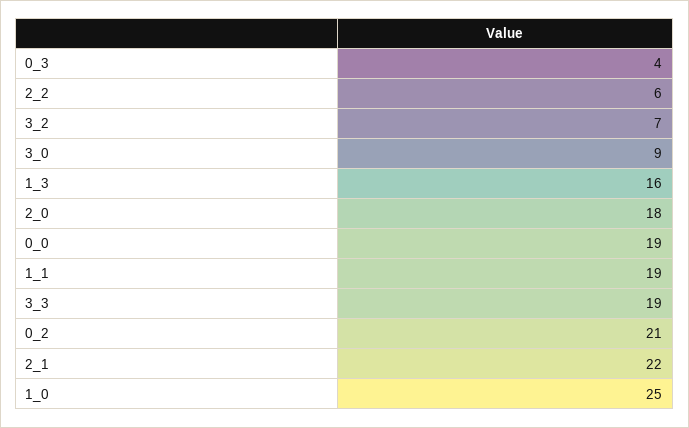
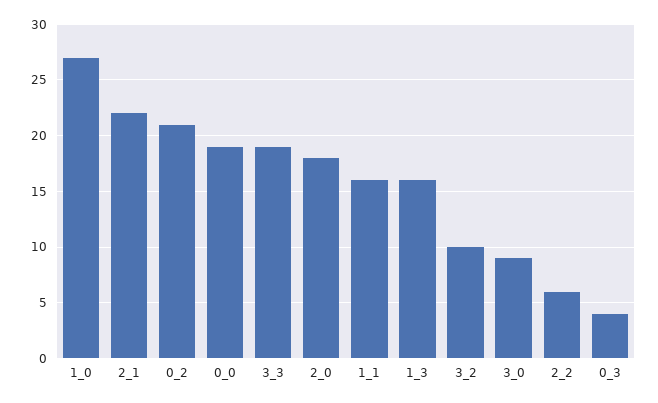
  {
    "0_3": 4,
    "2_2": 6,
-   "3_2": 7,
+   "3_2": 10,
    "3_0": 9,
    "1_3": 16,
    "2_0": 18,
    "0_0": 19,
-   "1_1": 19,
+   "1_1": 16,
    "3_3": 19,
    "0_2": 21,
    "2_1": 22,
-   "1_0": 25
+   "1_0": 27
  }

